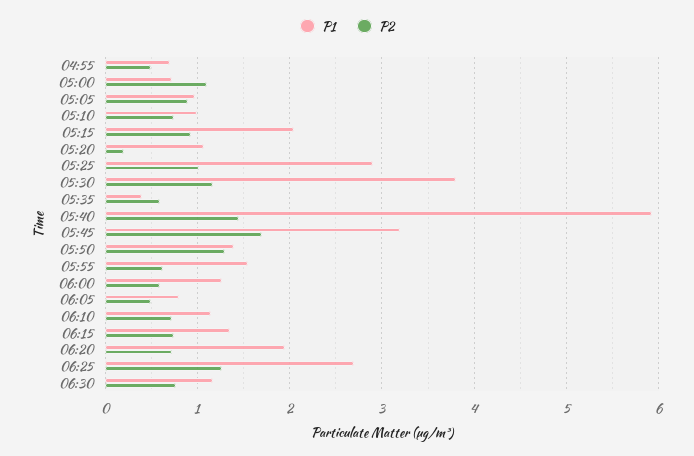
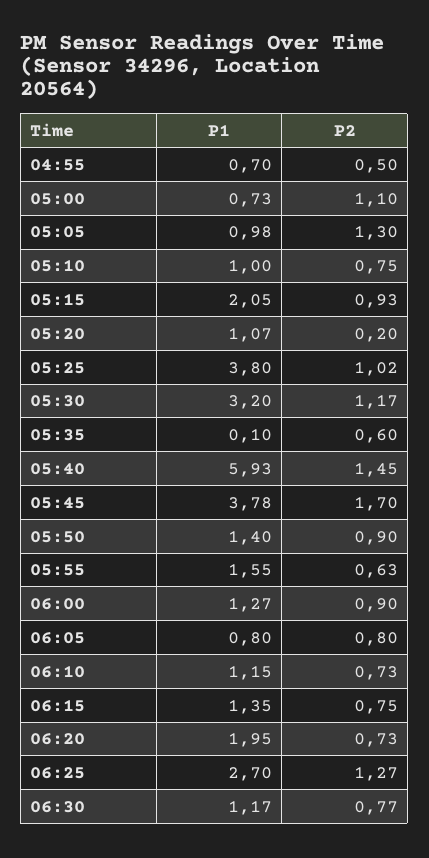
  {
    "P1": {
      "04:55": 0.7,
      "05:00": 0.73,
      "05:05": 0.98,
      "05:10": 1,
      "05:15": 2.05,
      "05:20": 1.07,
-     "05:25": 2.9,
+     "05:25": 3.8,
-     "05:30": 3.8,
+     "05:30": 3.2,
-     "05:35": 0.4,
+     "05:35": 0.1,
      "05:40": 5.93,
-     "05:45": 3.2,
+     "05:45": 3.78,
      "05:50": 1.4,
      "05:55": 1.55,
      "06:00": 1.27,
      "06:05": 0.8,
      "06:10": 1.15,
      "06:15": 1.35,
      "06:20": 1.95,
      "06:25": 2.7,
      "06:30": 1.17
    },
    "P2": {
      "04:55": 0.5,
      "05:00": 1.1,
-     "05:05": 0.9,
+     "05:05": 1.3,
      "05:10": 0.75,
      "05:15": 0.93,
      "05:20": 0.2,
      "05:25": 1.02,
      "05:30": 1.17,
      "05:35": 0.6,
      "05:40": 1.45,
      "05:45": 1.7,
-     "05:50": 1.3,
+     "05:50": 0.9,
      "05:55": 0.63,
-     "06:00": 0.6,
+     "06:00": 0.9,
-     "06:05": 0.5,
+     "06:05": 0.8,
      "06:10": 0.73,
      "06:15": 0.75,
      "06:20": 0.73,
      "06:25": 1.27,
      "06:30": 0.77
    }
  }

